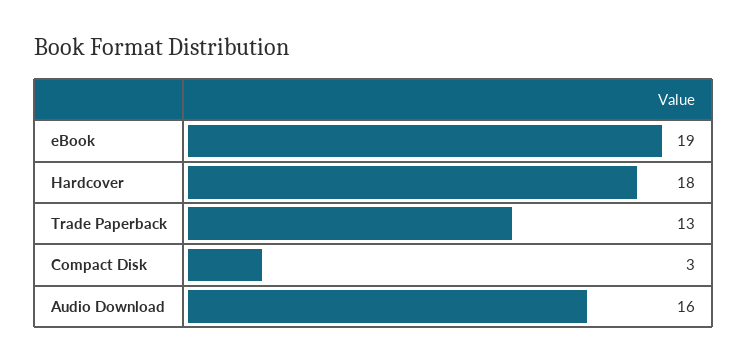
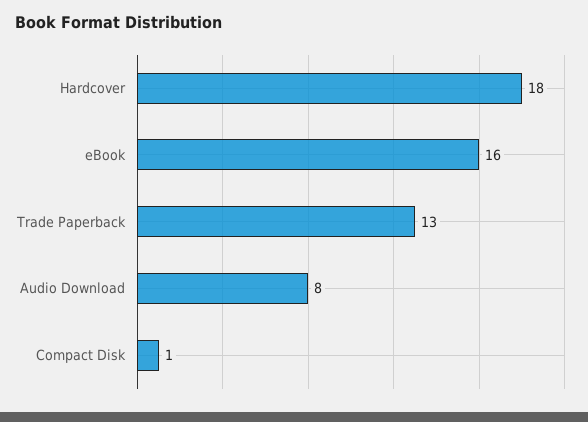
  {
-   "eBook": 19,
+   "eBook": 16,
    "Hardcover": 18,
    "Trade Paperback": 13,
-   "Compact Disk": 3,
+   "Compact Disk": 1,
-   "Audio Download": 16
+   "Audio Download": 8
  }

